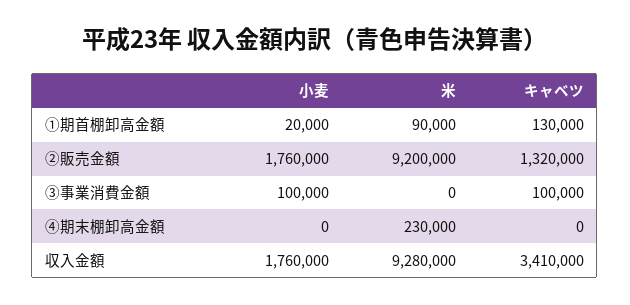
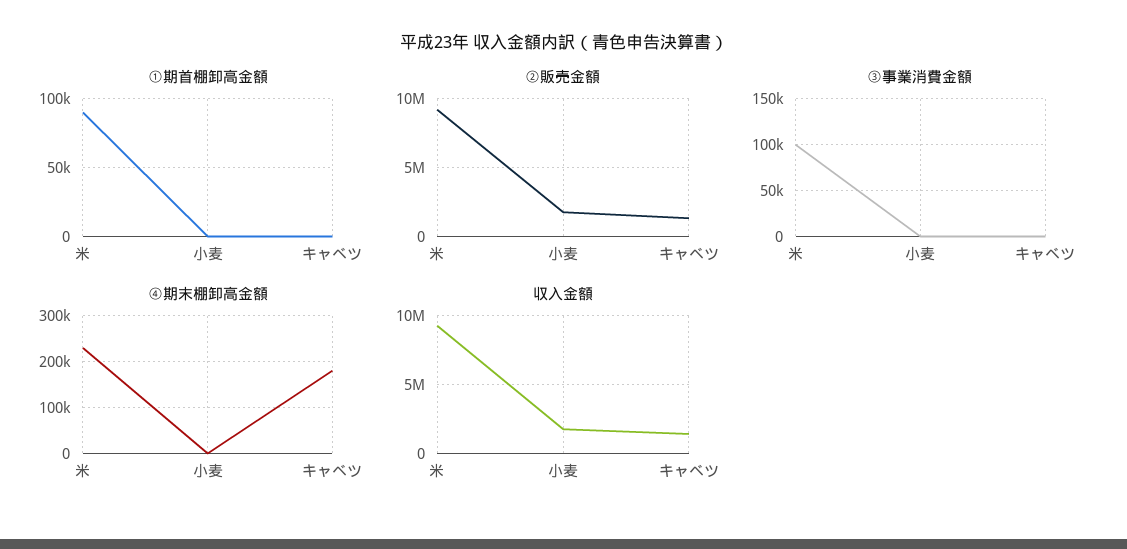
  {
    "①期首棚卸高金額": {
-     "小麦": 20000,
+     "小麦": 0,
      "米": 90000,
-     "キャベツ": 130000
+     "キャベツ": 0
    },
    "②販売金額": {
      "小麦": 1760000,
      "米": 9200000,
      "キャベツ": 1320000
    },
    "③事業消費金額": {
-     "小麦": 100000,
+     "小麦": 0,
-     "米": 0,
+     "米": 100000,
-     "キャベツ": 100000
+     "キャベツ": 0
    },
    "④期末棚卸高金額": {
      "小麦": 0,
      "米": 230000,
-     "キャベツ": 0
+     "キャベツ": 180000
    },
    "収入金額": {
      "小麦": 1760000,
      "米": 9280000,
-     "キャベツ": 3410000
+     "キャベツ": 1500000
    }
  }

